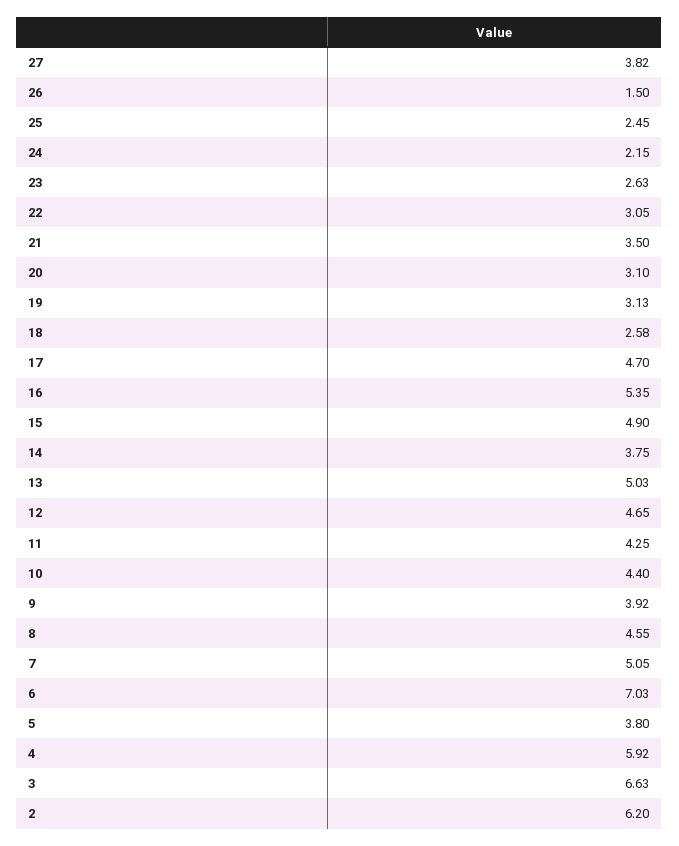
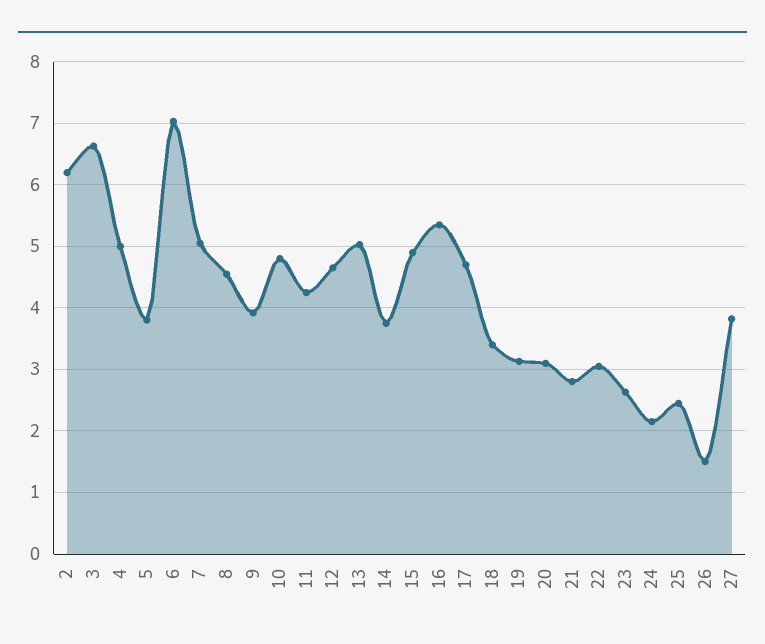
  {
    "27": 3.82,
    "26": 1.5,
    "25": 2.45,
    "24": 2.15,
    "23": 2.63,
    "22": 3.05,
-   "21": 3.5,
+   "21": 2.8,
    "20": 3.1,
    "19": 3.13,
-   "18": 2.58,
+   "18": 3.4,
    "17": 4.7,
    "16": 5.35,
    "15": 4.9,
    "14": 3.75,
    "13": 5.03,
    "12": 4.65,
    "11": 4.25,
-   "10": 4.4,
+   "10": 4.8,
    "9": 3.92,
    "8": 4.55,
    "7": 5.05,
    "6": 7.03,
    "5": 3.8,
-   "4": 5.92,
+   "4": 5,
    "3": 6.63,
    "2": 6.2
  }

